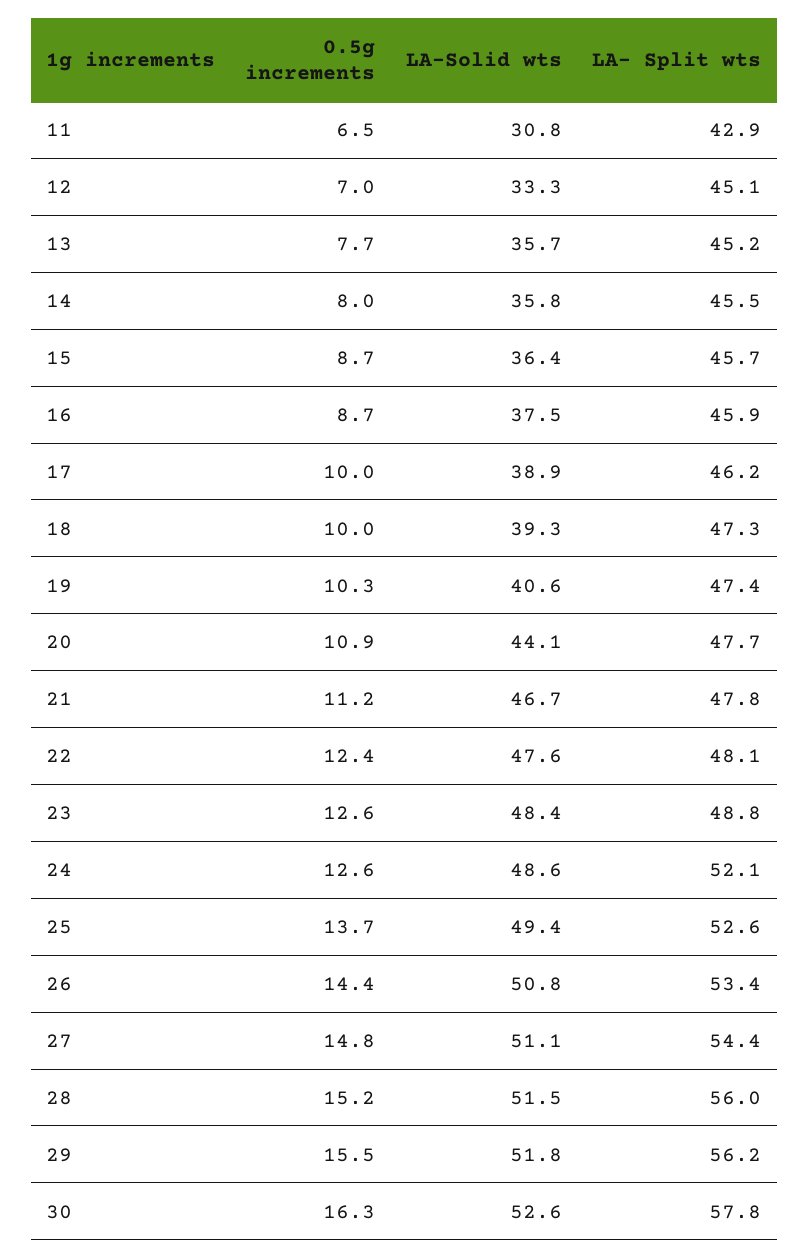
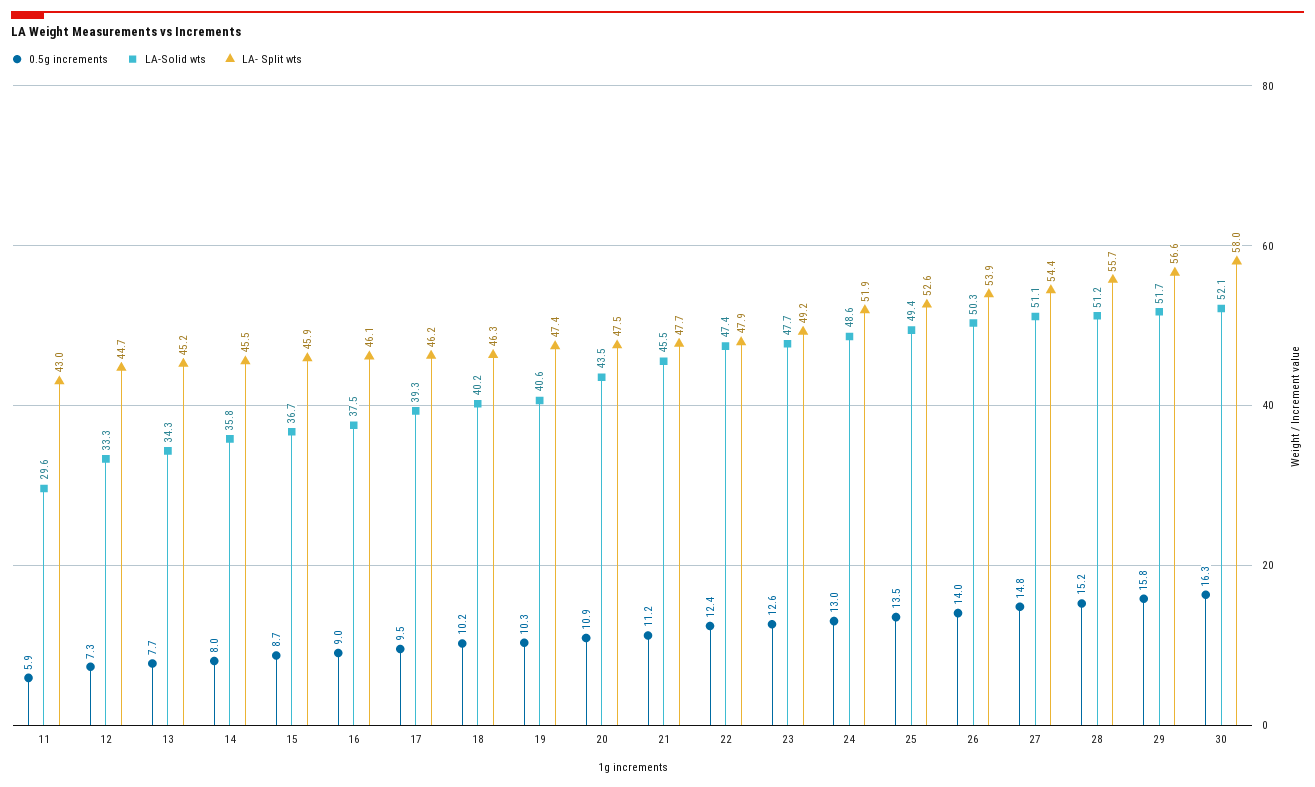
  {
    "0.5g increments": {
-     "11": 6.5,
+     "11": 5.9,
-     "12": 7,
+     "12": 7.3,
      "13": 7.7,
      "14": 8,
      "15": 8.7,
-     "16": 8.7,
+     "16": 9,
-     "17": 10,
+     "17": 9.5,
-     "18": 10,
+     "18": 10.2,
      "19": 10.3,
      "20": 10.9,
      "21": 11.2,
      "22": 12.4,
      "23": 12.6,
-     "24": 12.6,
+     "24": 13,
-     "25": 13.7,
+     "25": 13.5,
-     "26": 14.4,
+     "26": 14,
      "27": 14.8,
      "28": 15.2,
-     "29": 15.5,
+     "29": 15.8,
      "30": 16.3
    },
    "LA-Solid wts": {
-     "11": 30.8,
+     "11": 29.6,
      "12": 33.3,
-     "13": 35.7,
+     "13": 34.3,
      "14": 35.8,
-     "15": 36.4,
+     "15": 36.7,
      "16": 37.5,
-     "17": 38.9,
+     "17": 39.3,
-     "18": 39.3,
+     "18": 40.2,
      "19": 40.6,
-     "20": 44.1,
+     "20": 43.5,
-     "21": 46.7,
+     "21": 45.5,
-     "22": 47.6,
+     "22": 47.4,
-     "23": 48.4,
+     "23": 47.7,
      "24": 48.6,
      "25": 49.4,
-     "26": 50.8,
+     "26": 50.3,
      "27": 51.1,
-     "28": 51.5,
+     "28": 51.2,
-     "29": 51.8,
+     "29": 51.7,
-     "30": 52.6
+     "30": 52.1
    },
    "LA- Split wts": {
-     "11": 42.9,
+     "11": 43,
-     "12": 45.1,
+     "12": 44.7,
      "13": 45.2,
      "14": 45.5,
-     "15": 45.7,
+     "15": 45.9,
-     "16": 45.9,
+     "16": 46.1,
      "17": 46.2,
-     "18": 47.3,
+     "18": 46.3,
      "19": 47.4,
-     "20": 47.7,
+     "20": 47.5,
-     "21": 47.8,
+     "21": 47.7,
-     "22": 48.1,
+     "22": 47.9,
-     "23": 48.8,
+     "23": 49.2,
-     "24": 52.1,
+     "24": 51.9,
      "25": 52.6,
-     "26": 53.4,
+     "26": 53.9,
      "27": 54.4,
-     "28": 56,
+     "28": 55.7,
-     "29": 56.2,
+     "29": 56.6,
-     "30": 57.8
+     "30": 58
    }
  }

